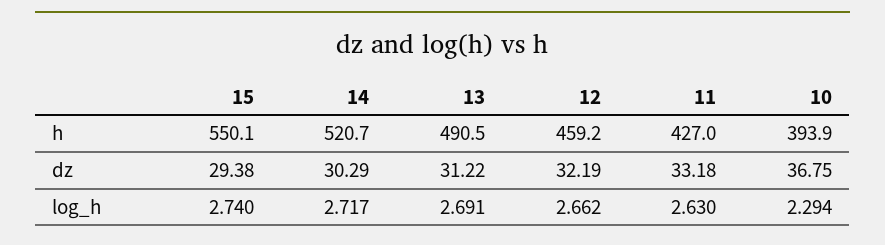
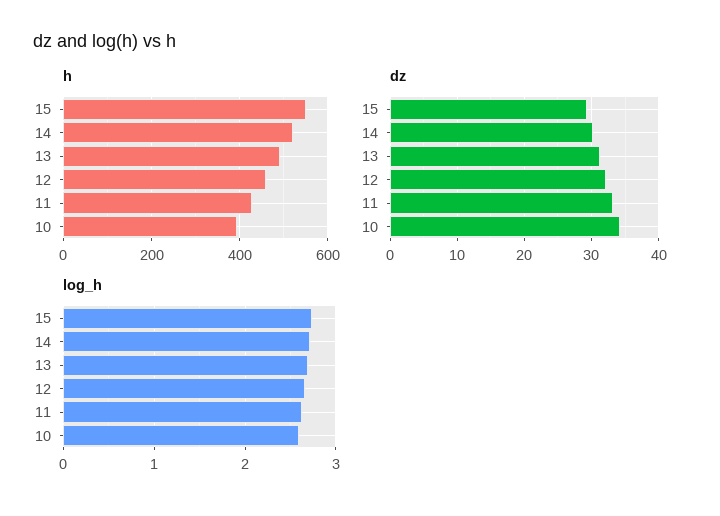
  {
    "h": {
      "15": 550.1,
      "14": 520.7,
      "13": 490.5,
      "12": 459.2,
      "11": 427,
      "10": 393.9
    },
    "dz": {
      "15": 29.38,
      "14": 30.29,
      "13": 31.22,
      "12": 32.19,
      "11": 33.18,
-     "10": 36.75
+     "10": 34
    },
    "log_h": {
      "15": 2.74,
      "14": 2.717,
      "13": 2.691,
      "12": 2.662,
      "11": 2.63,
-     "10": 2.294
+     "10": 2.6
    }
  }

